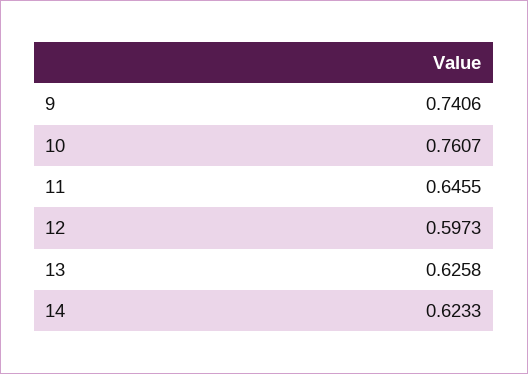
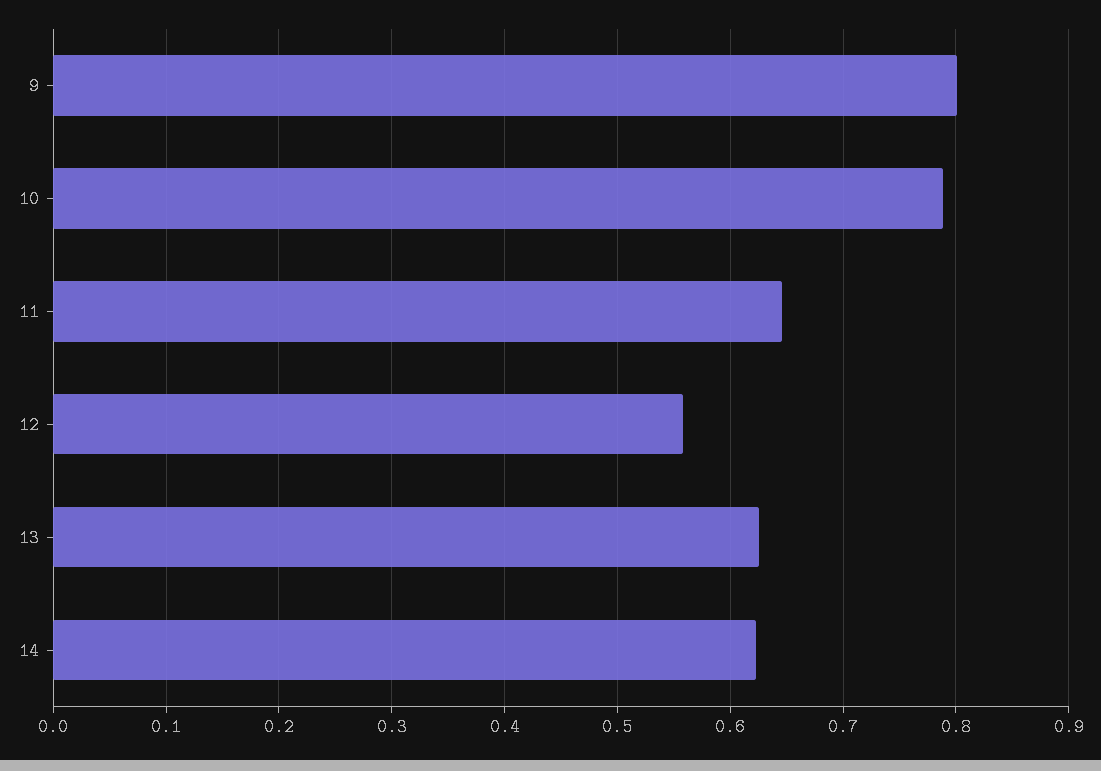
  {
-   "9": 0.7406,
+   "9": 0.8,
-   "10": 0.7607,
+   "10": 0.79,
    "11": 0.6455,
-   "12": 0.5973,
+   "12": 0.56,
    "13": 0.6258,
    "14": 0.6233
  }

